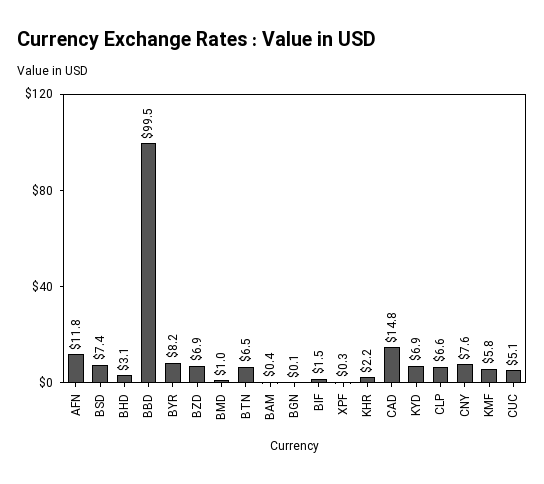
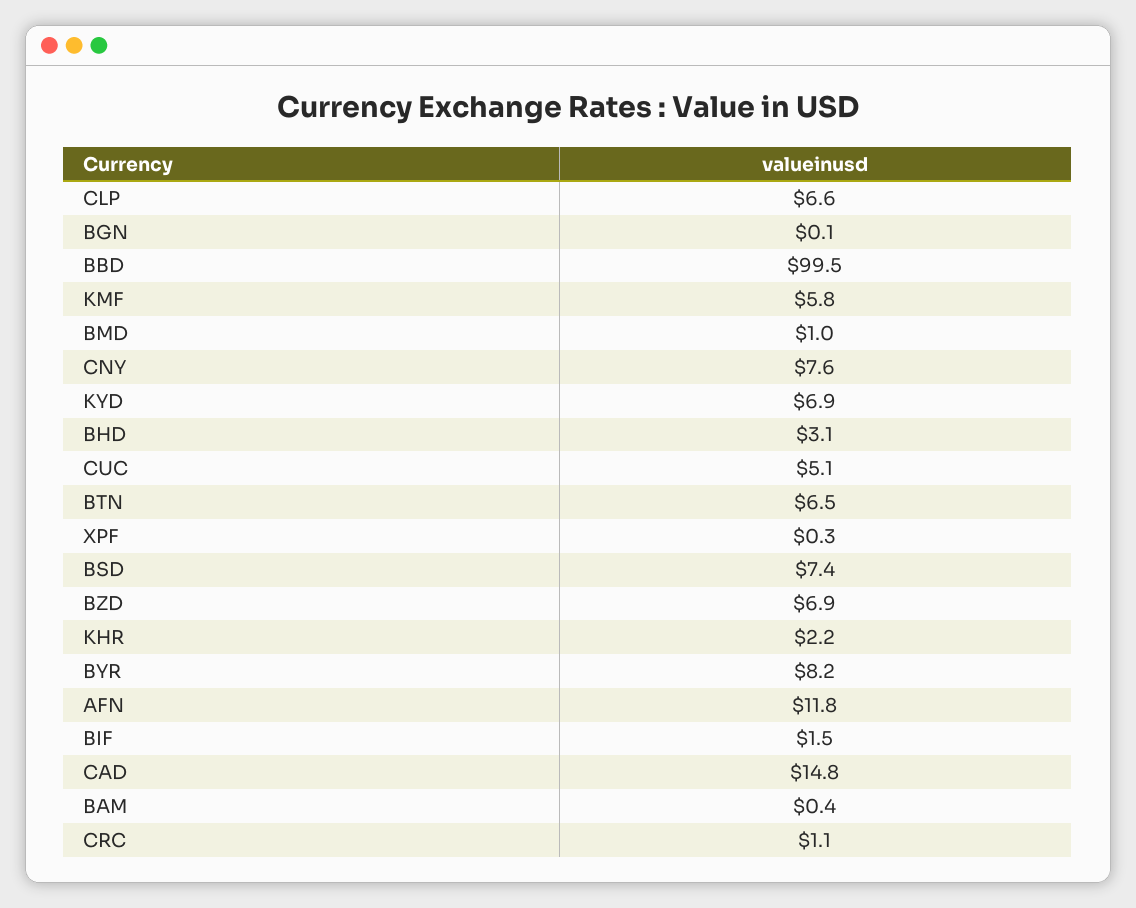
  {
    "AFN": 11.8,
    "BSD": 7.4,
    "BHD": 3.1,
    "BBD": 99.5,
    "BYR": 8.2,
    "BZD": 6.9,
    "BMD": 1,
    "BTN": 6.5,
    "BAM": 0.4,
    "BGN": 0.1,
    "BIF": 1.5,
    "XPF": 0.3,
    "KHR": 2.2,
    "CAD": 14.8,
    "KYD": 6.9,
    "CLP": 6.6,
    "CNY": 7.6,
    "KMF": 5.8,
-   "CUC": 5.1
+   "CUC": 5.1,
+   "CRC": 1.1
  }

